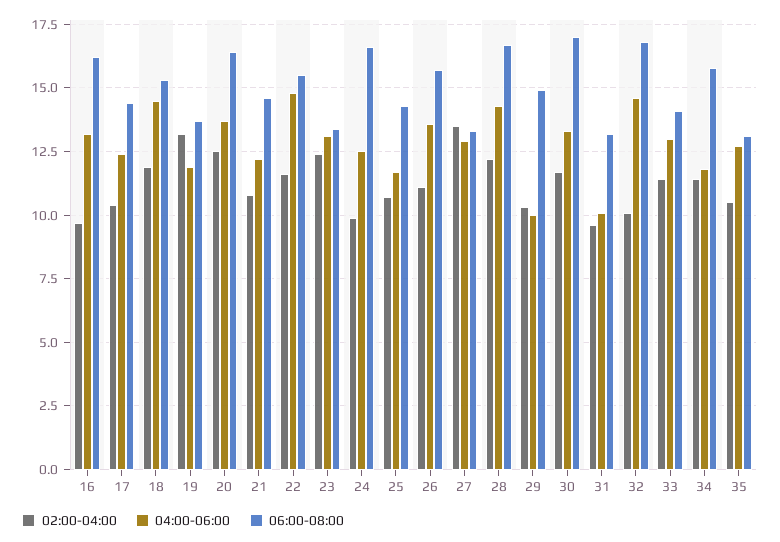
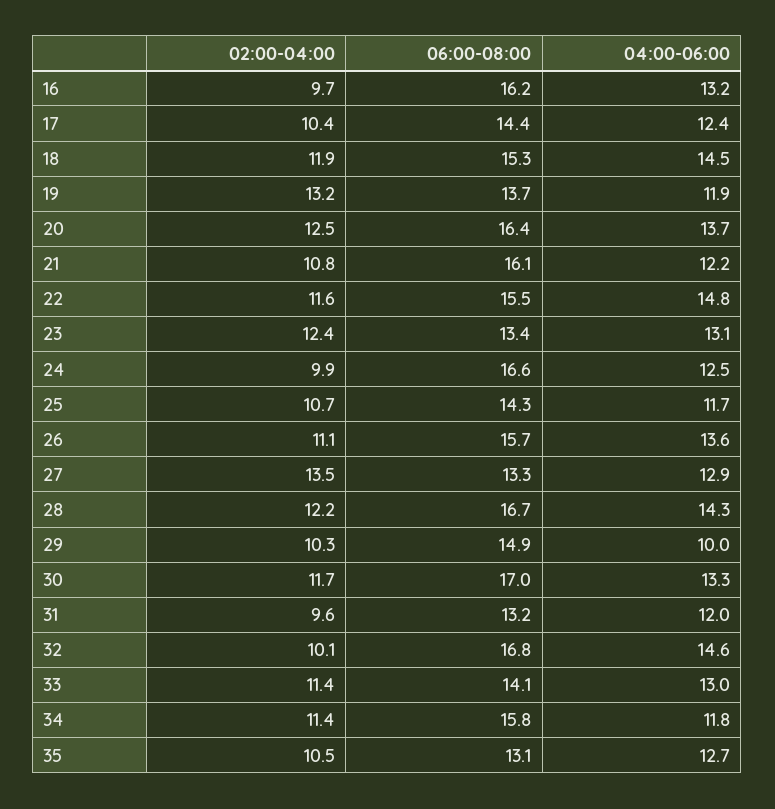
  {
    "02:00-04:00": {
      "16": 9.7,
      "17": 10.4,
      "18": 11.9,
      "19": 13.2,
      "20": 12.5,
      "21": 10.8,
      "22": 11.6,
      "23": 12.4,
      "24": 9.9,
      "25": 10.7,
      "26": 11.1,
      "27": 13.5,
      "28": 12.2,
      "29": 10.3,
      "30": 11.7,
      "31": 9.6,
      "32": 10.1,
      "33": 11.4,
      "34": 11.4,
      "35": 10.5
    },
    "04:00-06:00": {
      "16": 13.2,
      "17": 12.4,
      "18": 14.5,
      "19": 11.9,
      "20": 13.7,
      "21": 12.2,
      "22": 14.8,
      "23": 13.1,
      "24": 12.5,
      "25": 11.7,
      "26": 13.6,
      "27": 12.9,
      "28": 14.3,
      "29": 10,
      "30": 13.3,
-     "31": 10,
+     "31": 12,
      "32": 14.6,
      "33": 13,
      "34": 11.8,
      "35": 12.7
    },
    "06:00-08:00": {
      "16": 16.2,
      "17": 14.4,
      "18": 15.3,
      "19": 13.7,
      "20": 16.4,
-     "21": 14.5,
+     "21": 16.1,
      "22": 15.5,
      "23": 13.4,
      "24": 16.6,
      "25": 14.3,
      "26": 15.7,
      "27": 13.3,
      "28": 16.7,
      "29": 14.9,
      "30": 17,
      "31": 13.2,
      "32": 16.8,
      "33": 14.1,
      "34": 15.8,
      "35": 13.1
    }
  }

